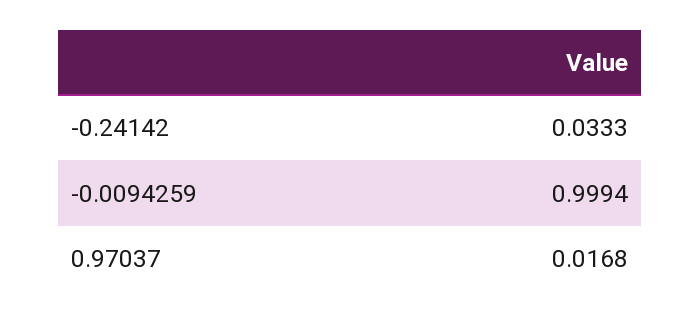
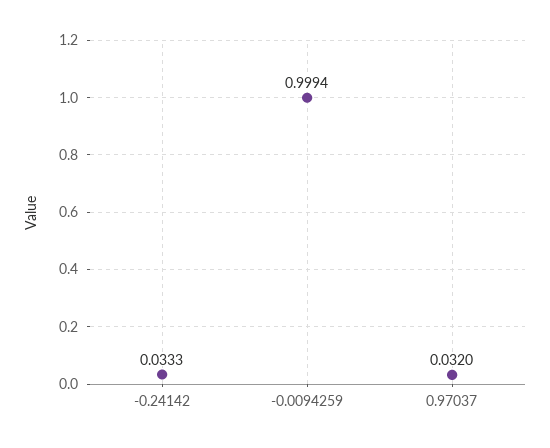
  {
    "-0.24142": 0.0333,
    "-0.0094259": 0.9994,
-   "0.97037": 0.0168
+   "0.97037": 0.032
  }

